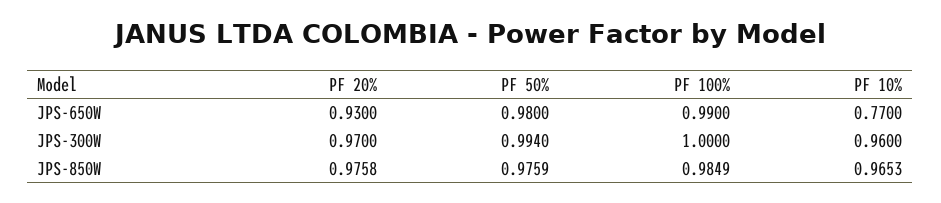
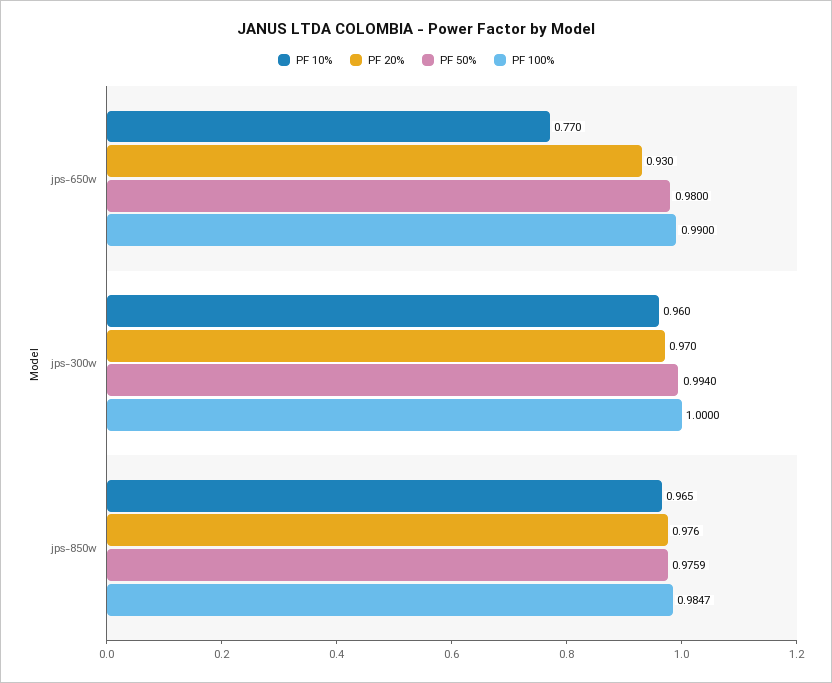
  {
    "PF 20%": {
      "JPS-650W": 0.93,
      "JPS-300W": 0.97,
      "JPS-850W": 0.9758
    },
    "PF 50%": {
      "JPS-650W": 0.98,
      "JPS-300W": 0.994,
      "JPS-850W": 0.9759
    },
    "PF 100%": {
      "JPS-650W": 0.99,
      "JPS-300W": 1,
-     "JPS-850W": 0.9849
+     "JPS-850W": 0.9847
    },
    "PF 10%": {
      "JPS-650W": 0.77,
      "JPS-300W": 0.96,
      "JPS-850W": 0.9653
    }
  }

